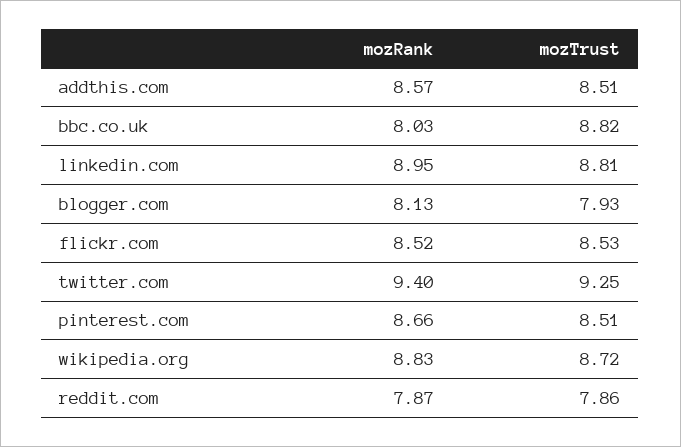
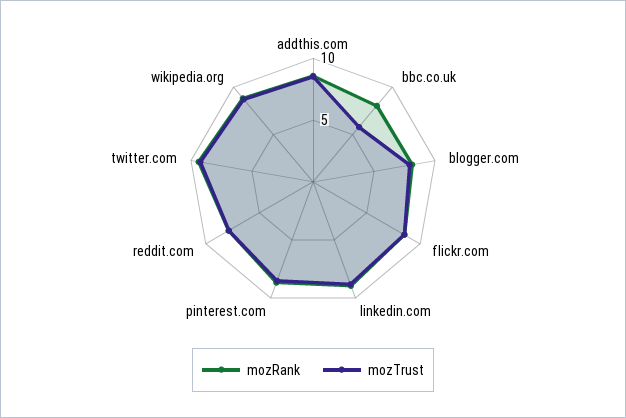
  {
    "mozRank": {
      "addthis.com": 8.57,
      "bbc.co.uk": 8.03,
      "linkedin.com": 8.95,
      "blogger.com": 8.13,
      "flickr.com": 8.52,
      "twitter.com": 9.4,
      "pinterest.com": 8.66,
      "wikipedia.org": 8.83,
      "reddit.com": 7.87
    },
    "mozTrust": {
      "addthis.com": 8.51,
-     "bbc.co.uk": 8.82,
+     "bbc.co.uk": 6,
      "linkedin.com": 8.81,
      "blogger.com": 7.93,
      "flickr.com": 8.53,
      "twitter.com": 9.25,
      "pinterest.com": 8.51,
      "wikipedia.org": 8.72,
      "reddit.com": 7.86
    }
  }

